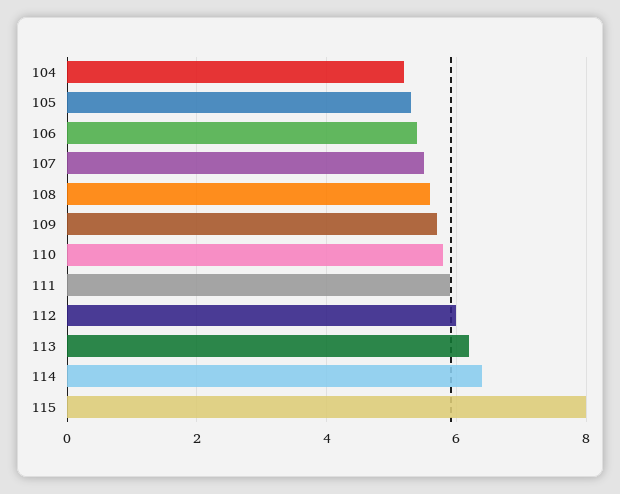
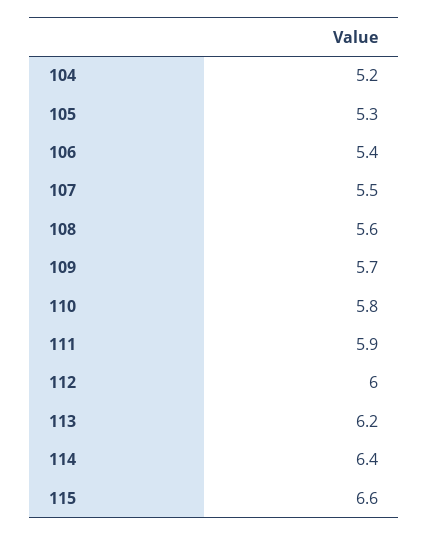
  {
    "104": 5.2,
    "105": 5.3,
    "106": 5.4,
    "107": 5.5,
    "108": 5.6,
    "109": 5.7,
    "110": 5.8,
    "111": 5.9,
    "112": 6,
    "113": 6.2,
    "114": 6.4,
-   "115": 8
+   "115": 6.6
  }

